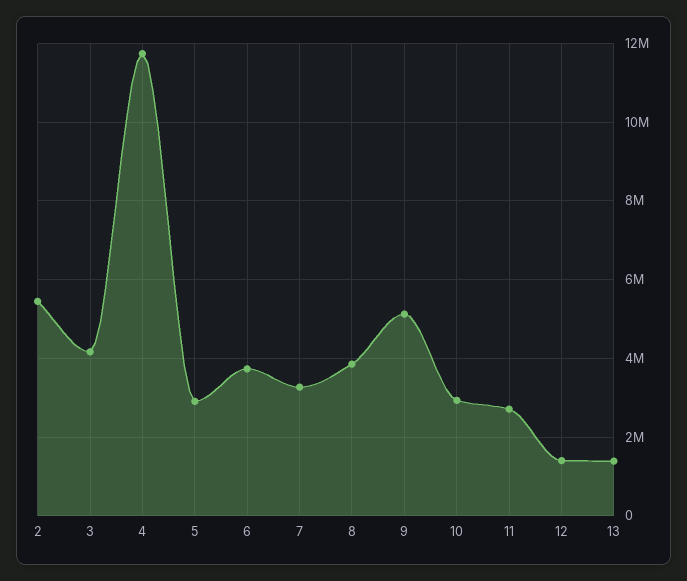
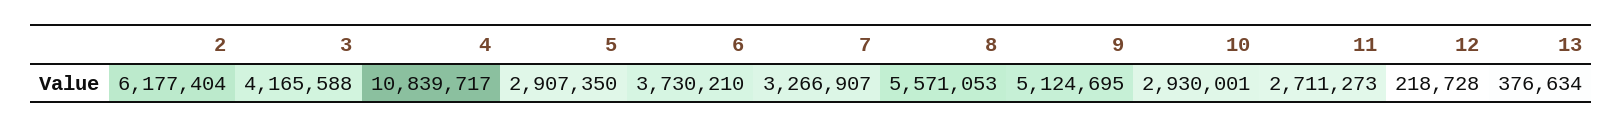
  {
-   "2": 5400000,
+   "2": 6177404,
    "3": 4165588,
-   "4": 11800000,
+   "4": 10839717,
    "5": 2907350,
    "6": 3730210,
    "7": 3266907,
-   "8": 3800000,
+   "8": 5571053,
    "9": 5124695,
    "10": 2930001,
    "11": 2711273,
-   "12": 1400000,
+   "12": 218728,
-   "13": 1400000
+   "13": 376634
  }

